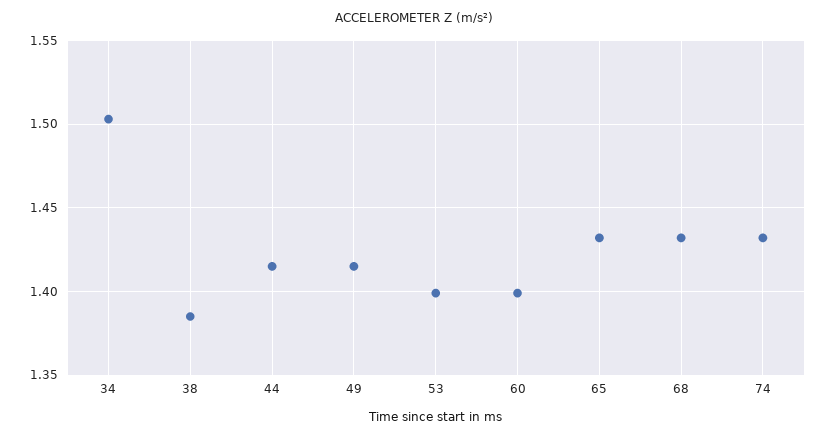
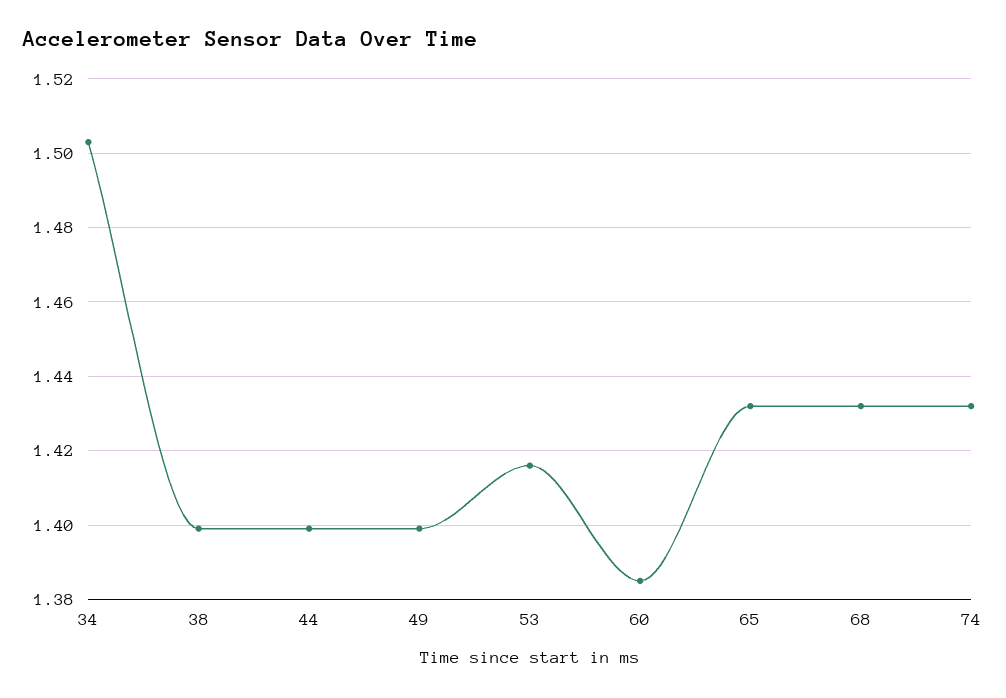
  {
    "34": 1.505,
-   "38": 1.385,
+   "38": 1.4,
-   "44": 1.415,
+   "44": 1.4,
-   "49": 1.415,
+   "49": 1.4,
-   "53": 1.4,
+   "53": 1.415,
-   "60": 1.4,
+   "60": 1.385,
    "65": 1.43,
    "68": 1.43,
    "74": 1.43
  }

